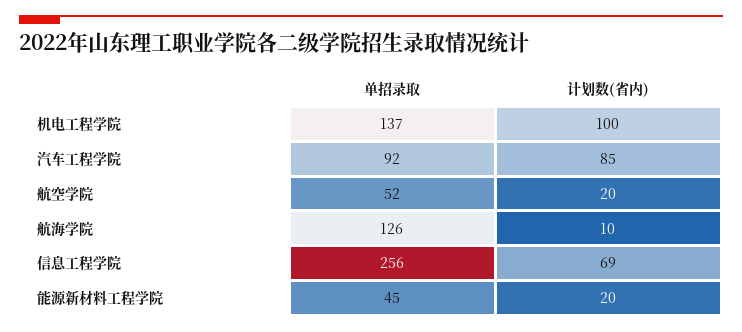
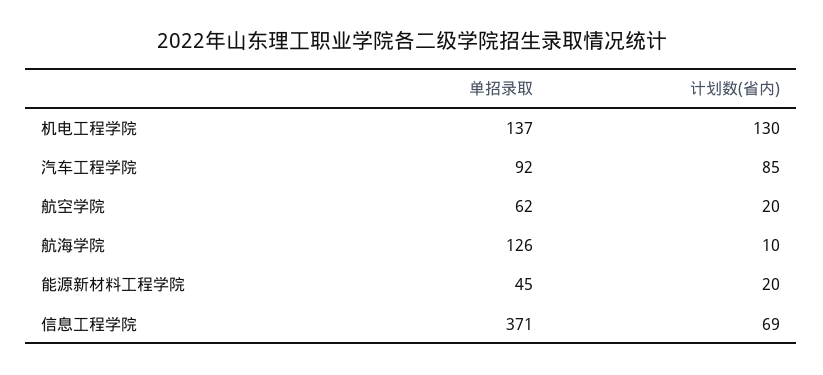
  {
    "单招录取": {
      "机电工程学院": 137,
      "汽车工程学院": 92,
-     "航空学院": 52,
+     "航空学院": 62,
      "航海学院": 126,
-     "信息工程学院": 256,
+     "信息工程学院": 371,
      "能源新材料工程学院": 45
    },
    "计划数(省内)": {
-     "机电工程学院": 100,
+     "机电工程学院": 130,
      "汽车工程学院": 85,
      "航空学院": 20,
      "航海学院": 10,
      "信息工程学院": 69,
      "能源新材料工程学院": 20
    }
  }

